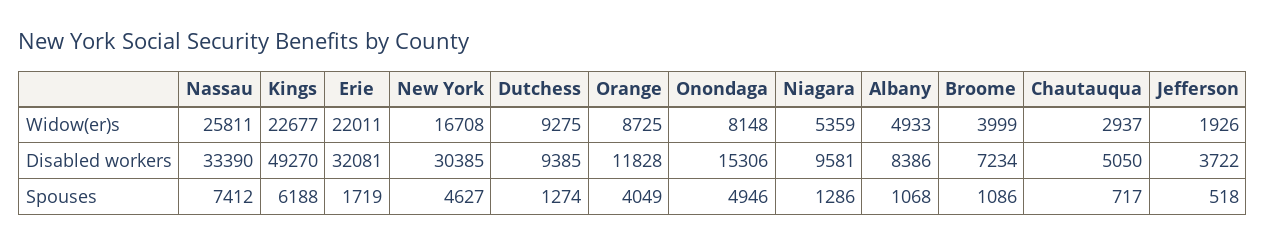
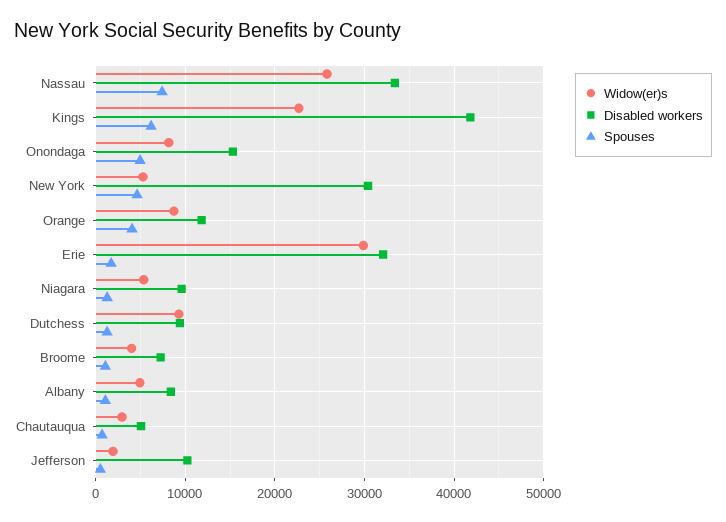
  {
    "Widow(er)s": {
      "Nassau": 25811,
      "Kings": 22677,
-     "Erie": 22011,
+     "Erie": 30000,
-     "New York": 16708,
+     "New York": 5000,
      "Dutchess": 9275,
      "Orange": 8725,
      "Onondaga": 8148,
      "Niagara": 5359,
      "Albany": 4933,
      "Broome": 3999,
      "Chautauqua": 2937,
      "Jefferson": 1926
    },
    "Disabled workers": {
      "Nassau": 33390,
-     "Kings": 49270,
+     "Kings": 42000,
      "Erie": 32081,
      "New York": 30385,
      "Dutchess": 9385,
      "Orange": 11828,
      "Onondaga": 15306,
      "Niagara": 9581,
      "Albany": 8386,
      "Broome": 7234,
      "Chautauqua": 5050,
-     "Jefferson": 3722
+     "Jefferson": 10000
    },
    "Spouses": {
      "Nassau": 7412,
      "Kings": 6188,
      "Erie": 1719,
      "New York": 4627,
      "Dutchess": 1274,
      "Orange": 4049,
      "Onondaga": 4946,
      "Niagara": 1286,
      "Albany": 1068,
      "Broome": 1086,
      "Chautauqua": 717,
      "Jefferson": 518
    }
  }

